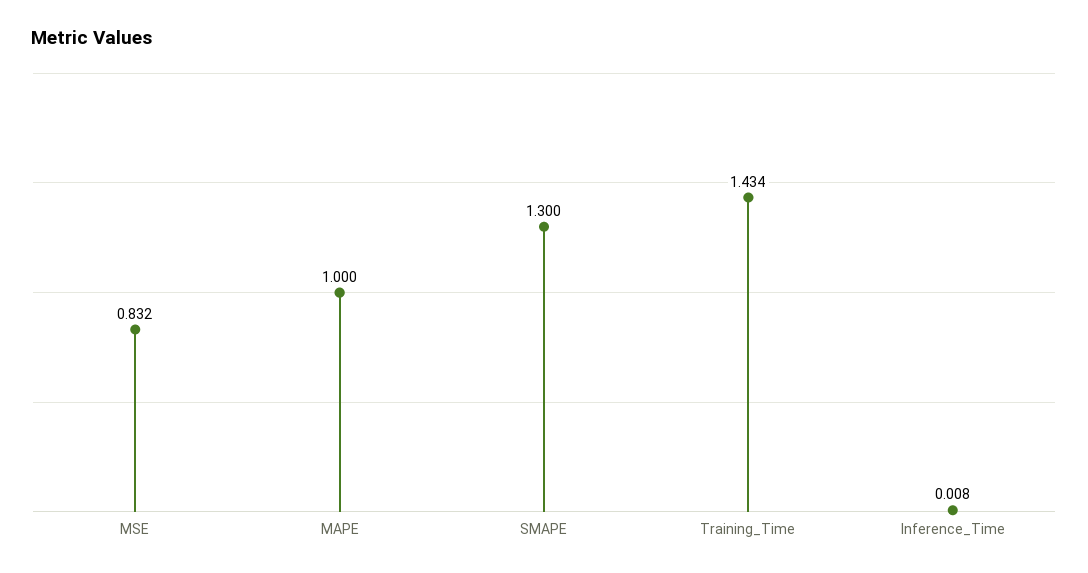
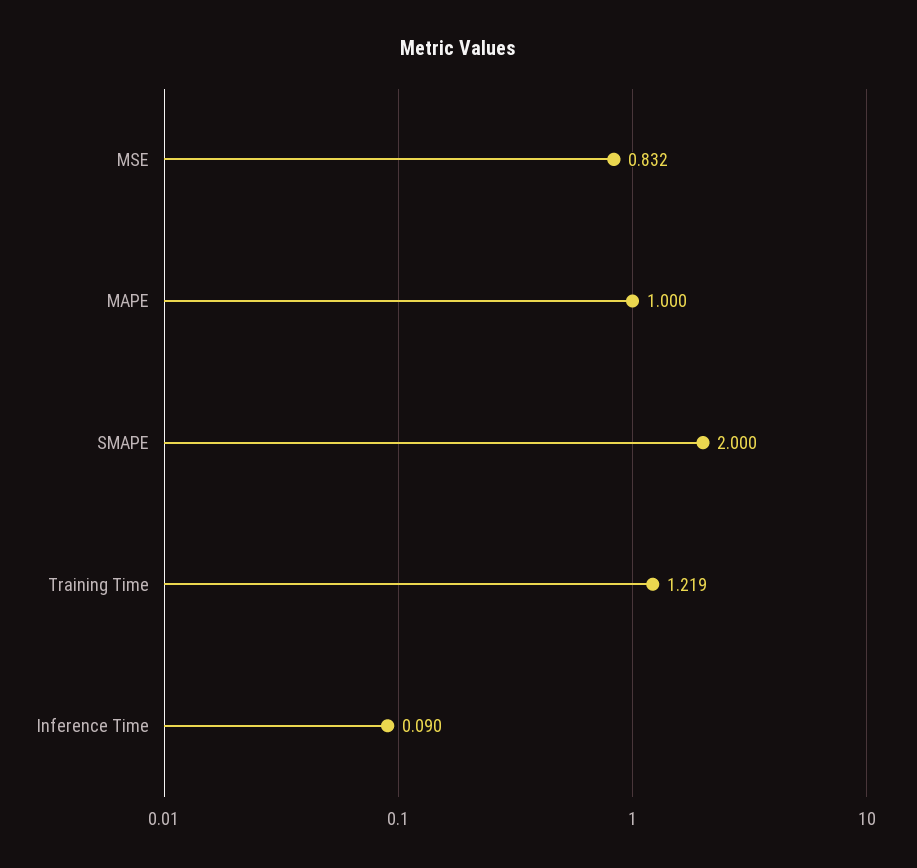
  {
    "MSE": 0.832,
    "MAPE": 1,
-   "SMAPE": 1.3,
+   "SMAPE": 2,
-   "Training_Time": 1.434,
+   "Training_Time": 1.219,
-   "Inference_Time": 0.008
+   "Inference_Time": 0.09
  }

